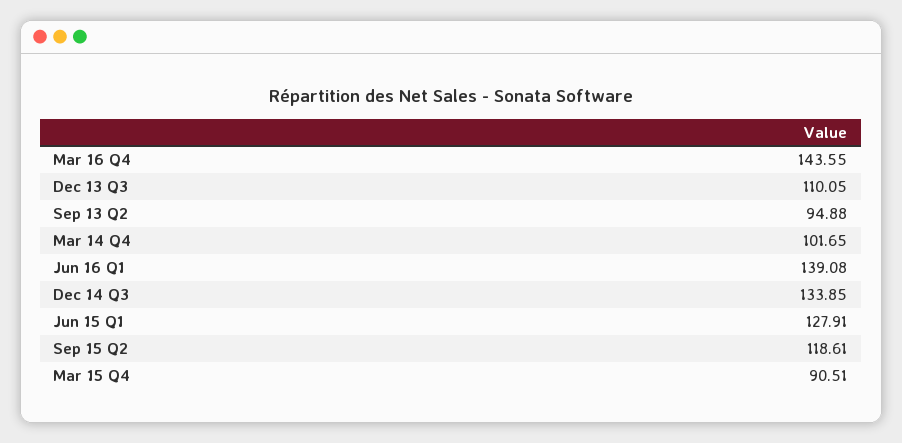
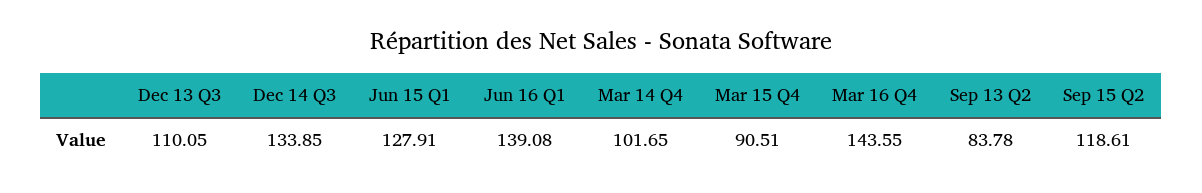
  {
    "Mar 16 Q4": 143.55,
    "Dec 13 Q3": 110.05,
-   "Sep 13 Q2": 94.88,
+   "Sep 13 Q2": 83.78,
    "Mar 14 Q4": 101.65,
    "Jun 16 Q1": 139.08,
    "Dec 14 Q3": 133.85,
    "Jun 15 Q1": 127.91,
    "Sep 15 Q2": 118.61,
    "Mar 15 Q4": 90.51
  }

